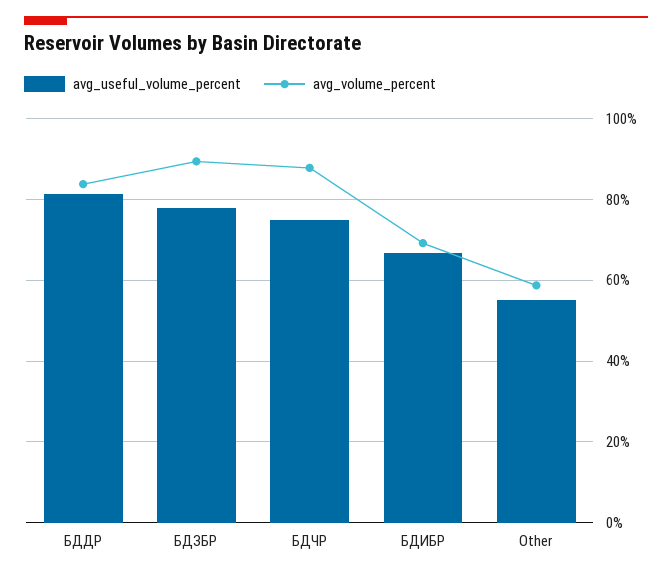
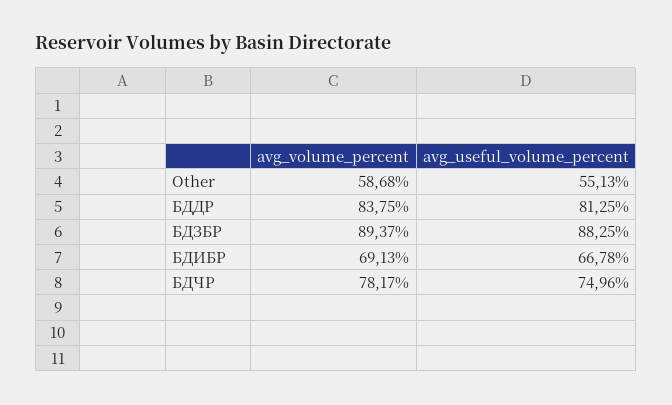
  {
    "avg_useful_volume_percent": {
      "БДДР": 81.25,
-     "БДЗБР": 78,
+     "БДЗБР": 88.25,
      "БДЧР": 74.96,
      "БДИБР": 66.78,
      "Other": 55.13
    },
    "avg_volume_percent": {
      "БДДР": 83.75,
      "БДЗБР": 89.37,
-     "БДЧР": 88,
+     "БДЧР": 78.17,
      "БДИБР": 69.13,
      "Other": 58.68
    }
  }

